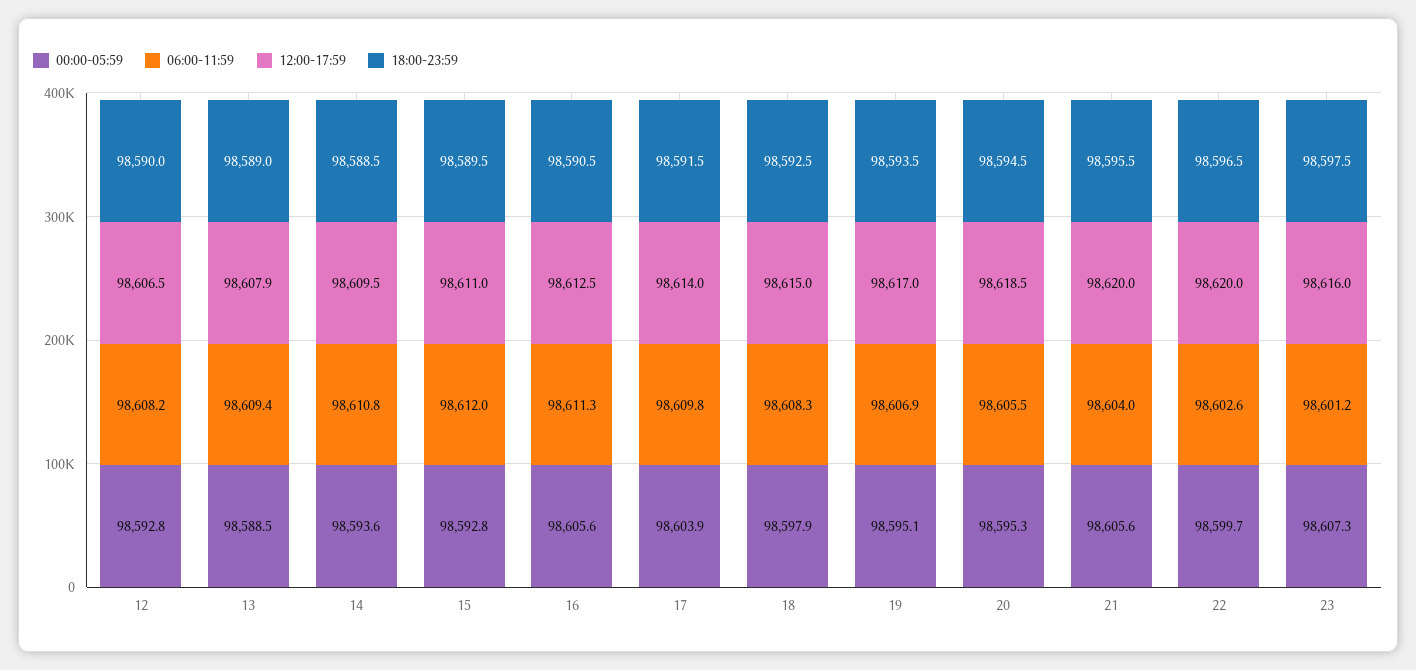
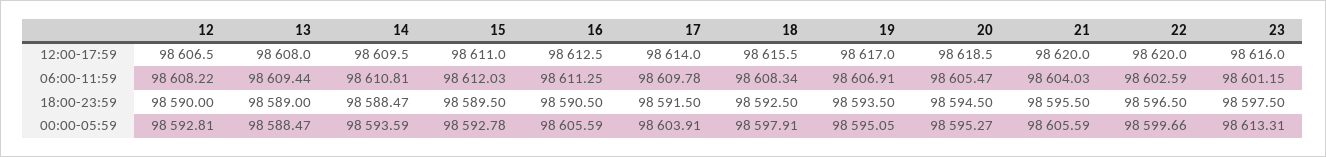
  {
    "00:00-05:59": {
      "12": 98592.81,
      "13": 98588.47,
      "14": 98593.59,
      "15": 98592.78,
      "16": 98605.59,
      "17": 98603.91,
      "18": 98597.91,
      "19": 98595.05,
      "20": 98595.27,
      "21": 98605.59,
      "22": 98599.66,
-     "23": 98607.3
+     "23": 98613.31
    },
    "06:00-11:59": {
      "12": 98608.22,
      "13": 98609.44,
      "14": 98610.81,
      "15": 98612.03,
      "16": 98611.25,
      "17": 98609.78,
      "18": 98608.34,
      "19": 98606.91,
      "20": 98605.47,
      "21": 98604.03,
      "22": 98602.59,
      "23": 98601.15
    },
    "12:00-17:59": {
      "12": 98606.5,
-     "13": 98607.9,
+     "13": 98608,
      "14": 98609.5,
      "15": 98611,
      "16": 98612.5,
      "17": 98614,
-     "18": 98615,
+     "18": 98615.5,
      "19": 98617,
      "20": 98618.5,
      "21": 98620,
      "22": 98620,
      "23": 98616
    },
    "18:00-23:59": {
      "12": 98590,
      "13": 98589,
      "14": 98588.47,
      "15": 98589.5,
      "16": 98590.5,
      "17": 98591.5,
      "18": 98592.5,
      "19": 98593.5,
      "20": 98594.5,
      "21": 98595.5,
      "22": 98596.5,
      "23": 98597.5
    }
  }

